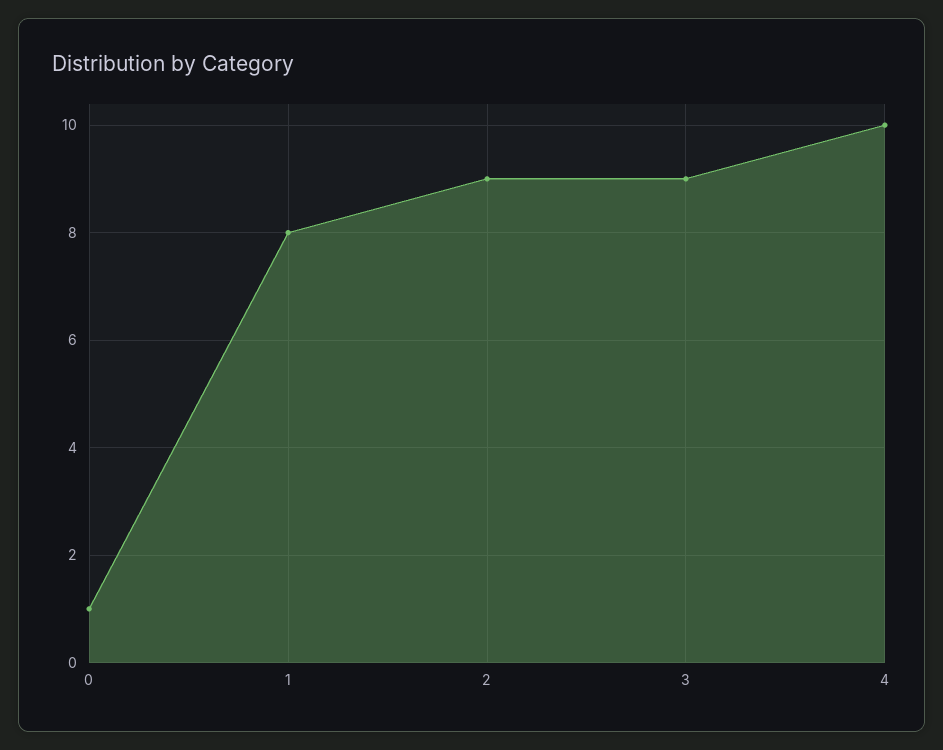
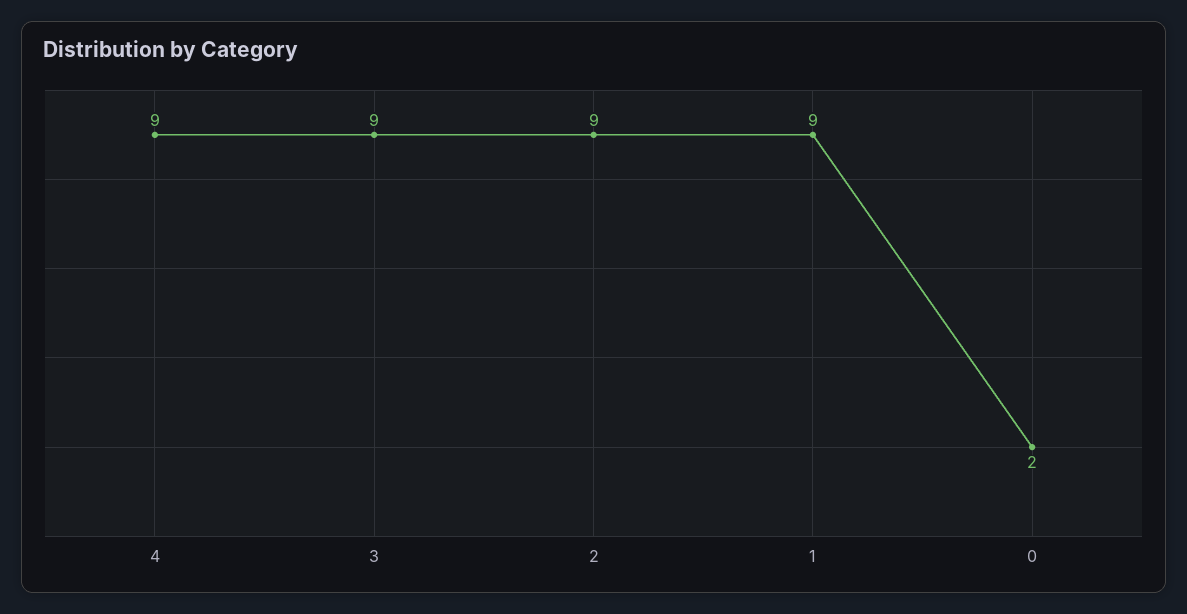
  {
-   "0": 1,
+   "0": 2,
-   "1": 8,
+   "1": 9,
    "2": 9,
    "3": 9,
-   "4": 10
+   "4": 9
  }

